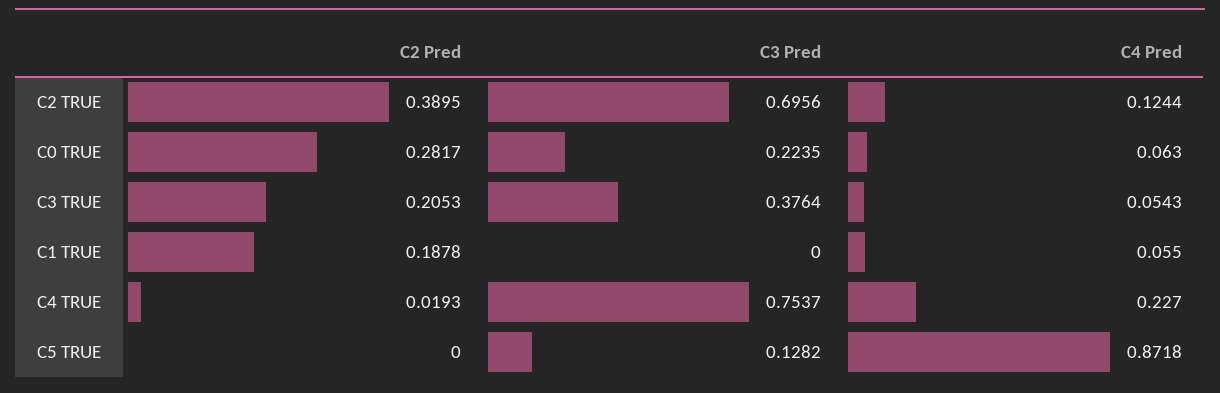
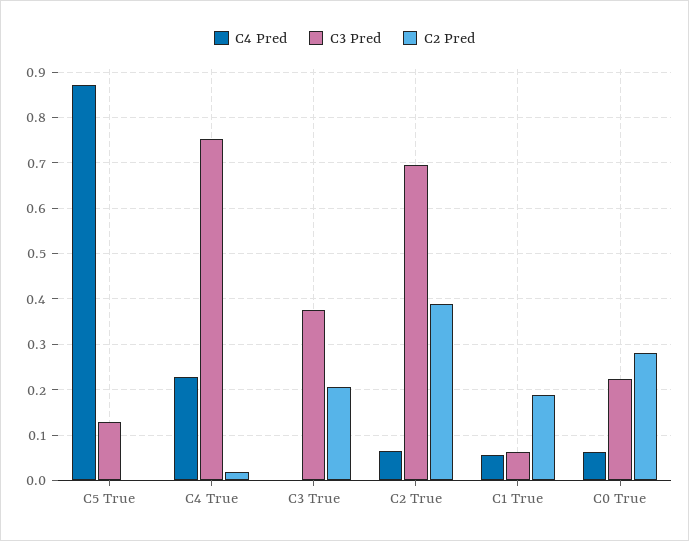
  {
    "C2 Pred": {
      "C2 TRUE": 0.3895,
      "C0 TRUE": 0.2817,
      "C3 TRUE": 0.2053,
      "C1 TRUE": 0.1878,
      "C4 TRUE": 0.0193,
      "C5 TRUE": 0
    },
    "C3 Pred": {
      "C2 TRUE": 0.6956,
      "C0 TRUE": 0.2235,
      "C3 TRUE": 0.3764,
-     "C1 TRUE": 0,
+     "C1 TRUE": 0.06,
      "C4 TRUE": 0.7537,
      "C5 TRUE": 0.1282
    },
    "C4 Pred": {
-     "C2 TRUE": 0.1244,
+     "C2 TRUE": 0.06,
      "C0 TRUE": 0.063,
-     "C3 TRUE": 0.0543,
+     "C3 TRUE": 0,
      "C1 TRUE": 0.055,
      "C4 TRUE": 0.227,
      "C5 TRUE": 0.8718
    }
  }

